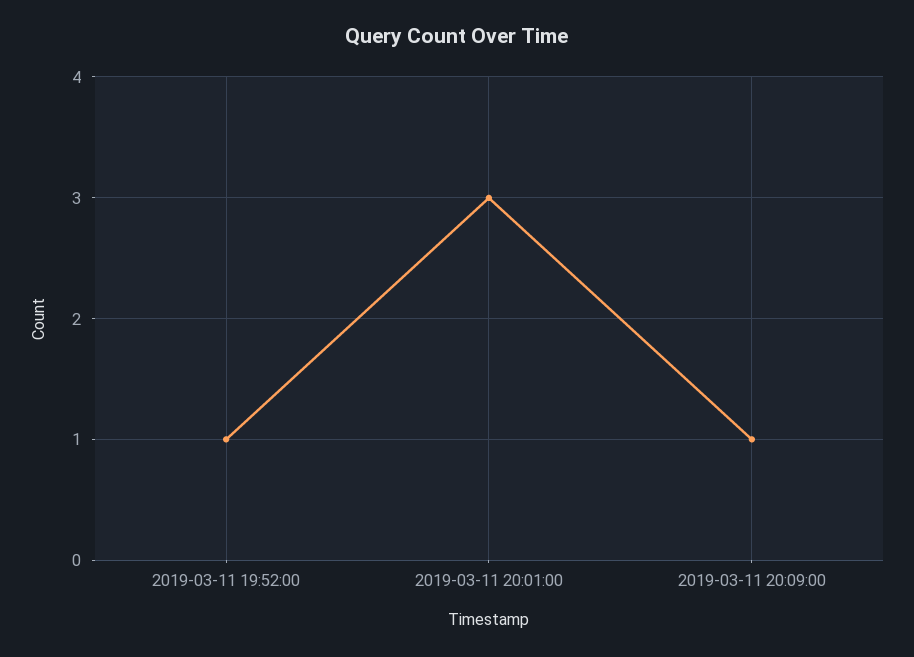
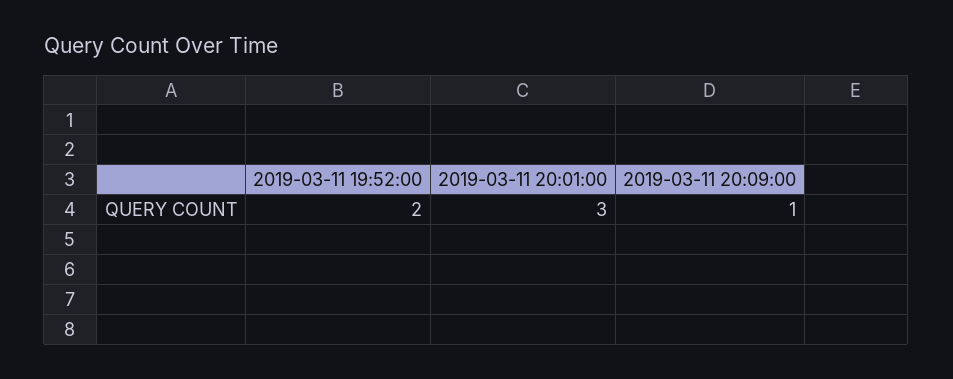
  {
-   "2019-03-11 19:52:00": 1,
+   "2019-03-11 19:52:00": 2,
    "2019-03-11 20:01:00": 3,
    "2019-03-11 20:09:00": 1
  }

